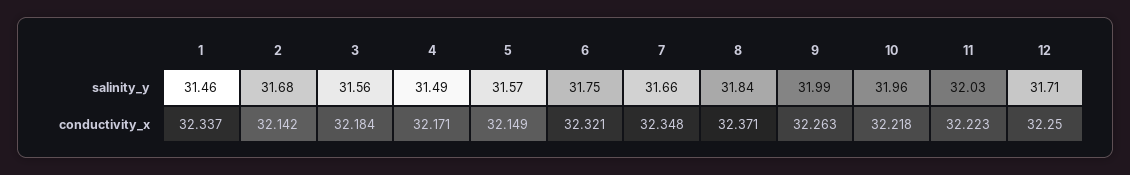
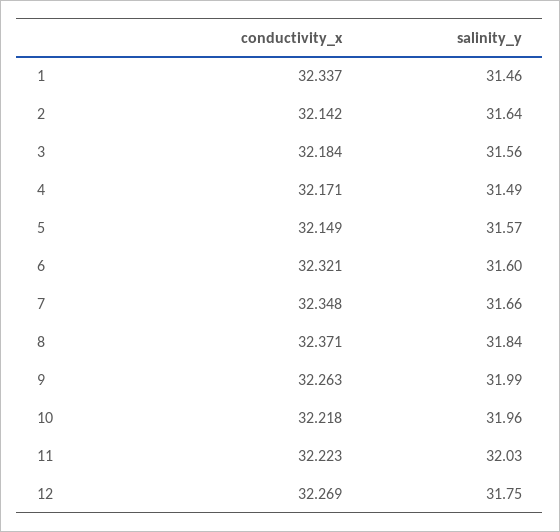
  {
    "1": {
      "salinity_y": 31.46,
      "conductivity_x": 32.337
    },
    "2": {
-     "salinity_y": 31.68,
+     "salinity_y": 31.64,
      "conductivity_x": 32.142
    },
    "3": {
      "salinity_y": 31.56,
      "conductivity_x": 32.184
    },
    "4": {
      "salinity_y": 31.49,
      "conductivity_x": 32.171
    },
    "5": {
      "salinity_y": 31.57,
      "conductivity_x": 32.149
    },
    "6": {
-     "salinity_y": 31.75,
+     "salinity_y": 31.6,
      "conductivity_x": 32.321
    },
    "7": {
      "salinity_y": 31.66,
      "conductivity_x": 32.348
    },
    "8": {
      "salinity_y": 31.84,
      "conductivity_x": 32.371
    },
    "9": {
      "salinity_y": 31.99,
      "conductivity_x": 32.263
    },
    "10": {
      "salinity_y": 31.96,
      "conductivity_x": 32.218
    },
    "11": {
      "salinity_y": 32.03,
      "conductivity_x": 32.223
    },
    "12": {
-     "salinity_y": 31.71,
+     "salinity_y": 31.75,
-     "conductivity_x": 32.25
+     "conductivity_x": 32.269
    }
  }

